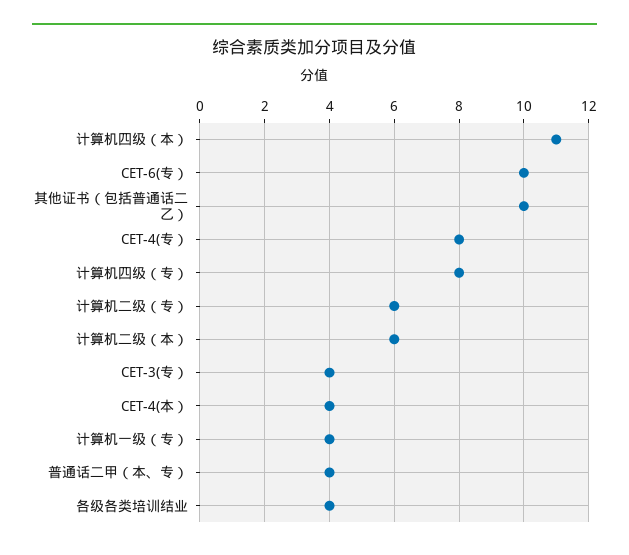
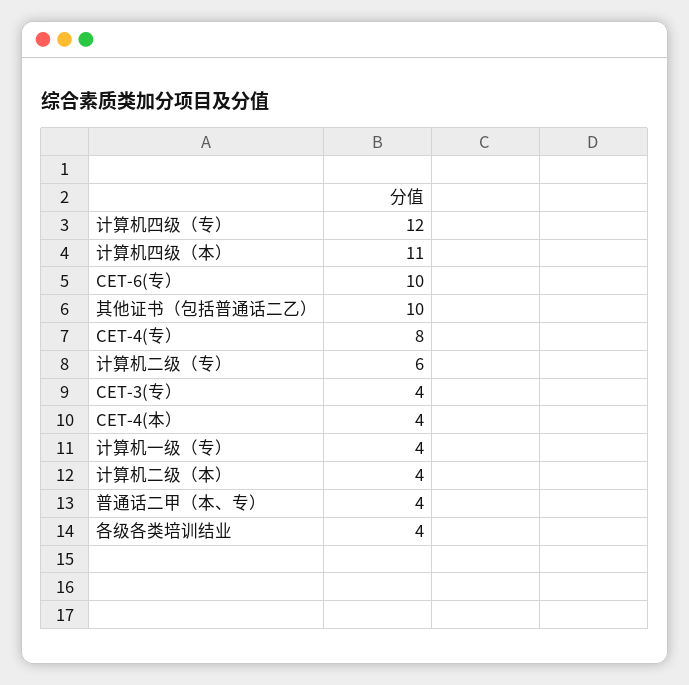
  {
    "计算机四级（本）": 11,
    "CET-6(专）": 10,
    "其他证书（包括普通话二乙）": 10,
    "CET-4(专）": 8,
-   "计算机四级（专）": 8,
+   "计算机四级（专）": 12,
    "计算机二级（专）": 6,
-   "计算机二级（本）": 6,
+   "计算机二级（本）": 4,
    "CET-3(专）": 4,
    "CET-4(本）": 4,
    "计算机一级（专）": 4,
    "普通话二甲（本、专）": 4,
    "各级各类培训结业": 4
  }

